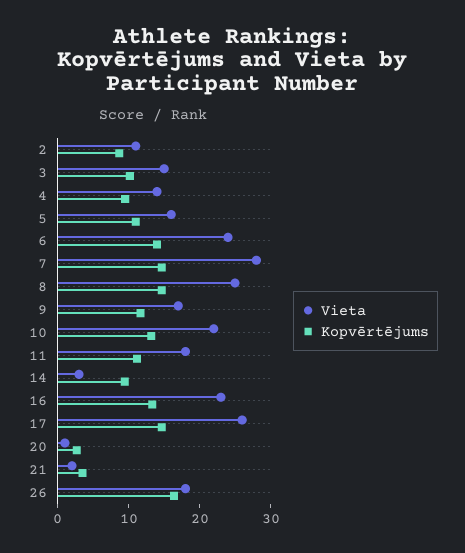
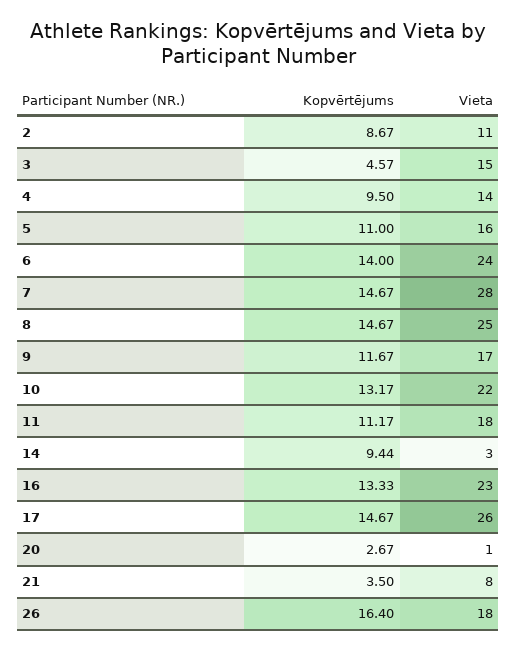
  {
    "Vieta": {
      "2": 11,
      "3": 15,
      "4": 14,
      "5": 16,
      "6": 24,
      "7": 28,
      "8": 25,
      "9": 17,
      "10": 22,
      "11": 18,
      "14": 3,
      "16": 23,
      "17": 26,
      "20": 1,
-     "21": 2,
+     "21": 8,
      "26": 18
    },
    "Kopvērtējums": {
      "2": 8.67,
-     "3": 10,
+     "3": 4.57,
      "4": 9.5,
      "5": 11,
      "6": 14,
      "7": 14.67,
      "8": 14.67,
      "9": 11.67,
      "10": 13.17,
      "11": 11.17,
      "14": 9.44,
      "16": 13.33,
      "17": 14.67,
      "20": 2.67,
      "21": 3.5,
      "26": 16.4
    }
  }

